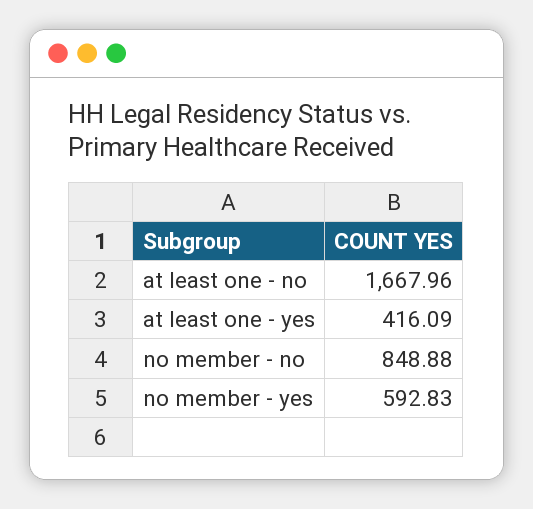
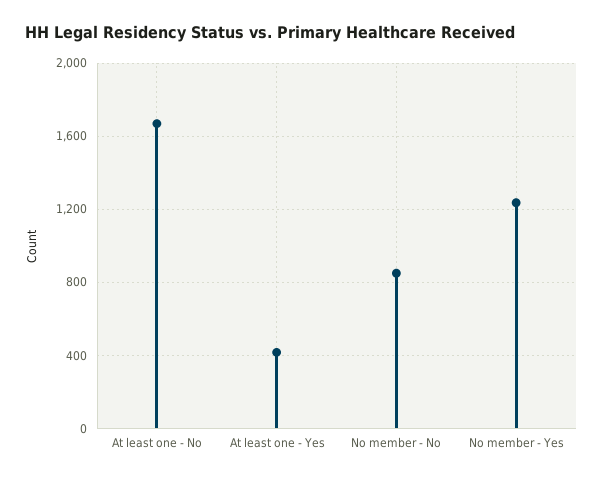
  {
    "at least one - no": 1667.96,
    "at least one - yes": 416.09,
    "no member - no": 848.88,
-   "no member - yes": 592.83
+   "no member - yes": 1250
  }

